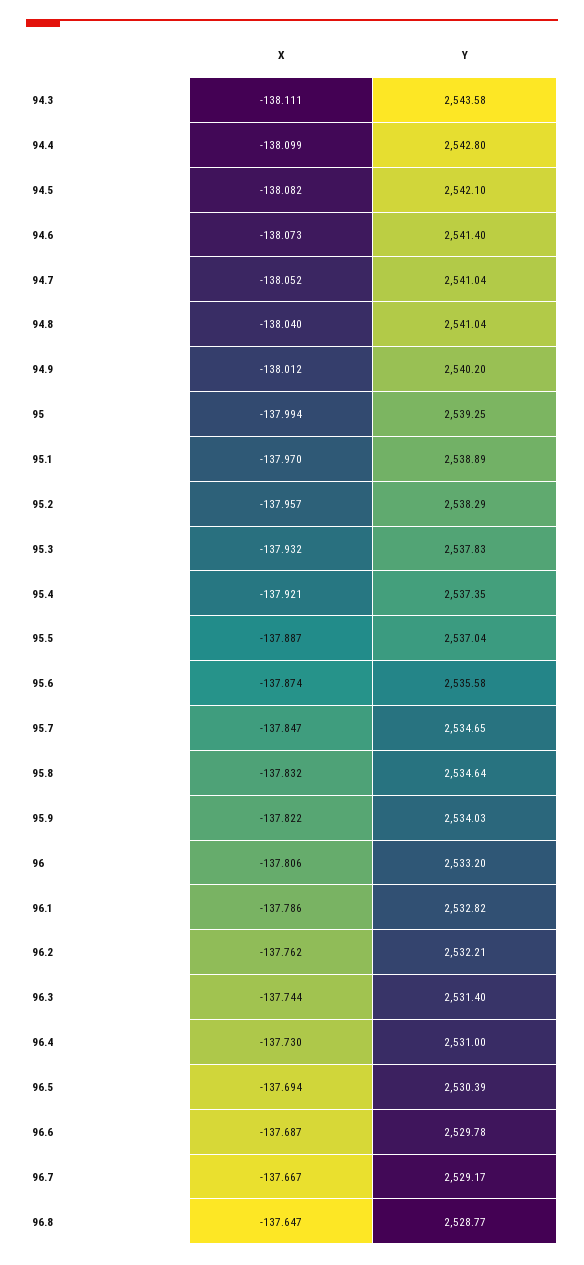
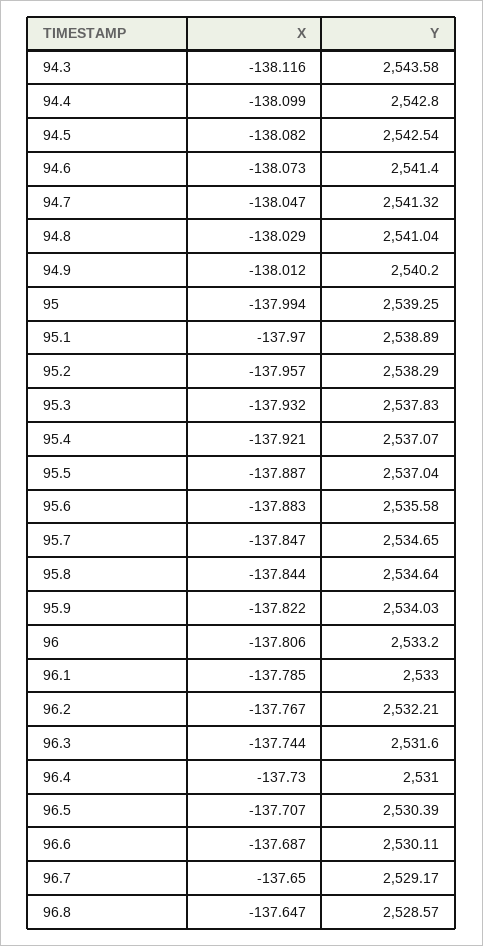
  {
    "X": {
-     "94.3": -138.111,
+     "94.3": -138.116,
      "94.4": -138.099,
      "94.5": -138.082,
      "94.6": -138.073,
-     "94.7": -138.052,
+     "94.7": -138.047,
-     "94.8": -138.04,
+     "94.8": -138.029,
      "94.9": -138.012,
      "95": -137.994,
      "95.1": -137.97,
      "95.2": -137.957,
      "95.3": -137.932,
      "95.4": -137.921,
      "95.5": -137.887,
-     "95.6": -137.874,
+     "95.6": -137.883,
      "95.7": -137.847,
-     "95.8": -137.832,
+     "95.8": -137.844,
      "95.9": -137.822,
      "96": -137.806,
-     "96.1": -137.786,
+     "96.1": -137.785,
-     "96.2": -137.762,
+     "96.2": -137.767,
      "96.3": -137.744,
      "96.4": -137.73,
-     "96.5": -137.694,
+     "96.5": -137.707,
      "96.6": -137.687,
-     "96.7": -137.667,
+     "96.7": -137.65,
      "96.8": -137.647
    },
    "Y": {
      "94.3": 2543.58,
      "94.4": 2542.8,
-     "94.5": 2542.1,
+     "94.5": 2542.54,
      "94.6": 2541.4,
-     "94.7": 2541.04,
+     "94.7": 2541.32,
      "94.8": 2541.04,
      "94.9": 2540.2,
      "95": 2539.25,
      "95.1": 2538.89,
      "95.2": 2538.29,
      "95.3": 2537.83,
-     "95.4": 2537.35,
+     "95.4": 2537.07,
      "95.5": 2537.04,
      "95.6": 2535.58,
      "95.7": 2534.65,
      "95.8": 2534.64,
      "95.9": 2534.03,
      "96": 2533.2,
-     "96.1": 2532.82,
+     "96.1": 2533,
      "96.2": 2532.21,
-     "96.3": 2531.4,
+     "96.3": 2531.6,
      "96.4": 2531,
      "96.5": 2530.39,
-     "96.6": 2529.78,
+     "96.6": 2530.11,
      "96.7": 2529.17,
-     "96.8": 2528.77
+     "96.8": 2528.57
    }
  }

